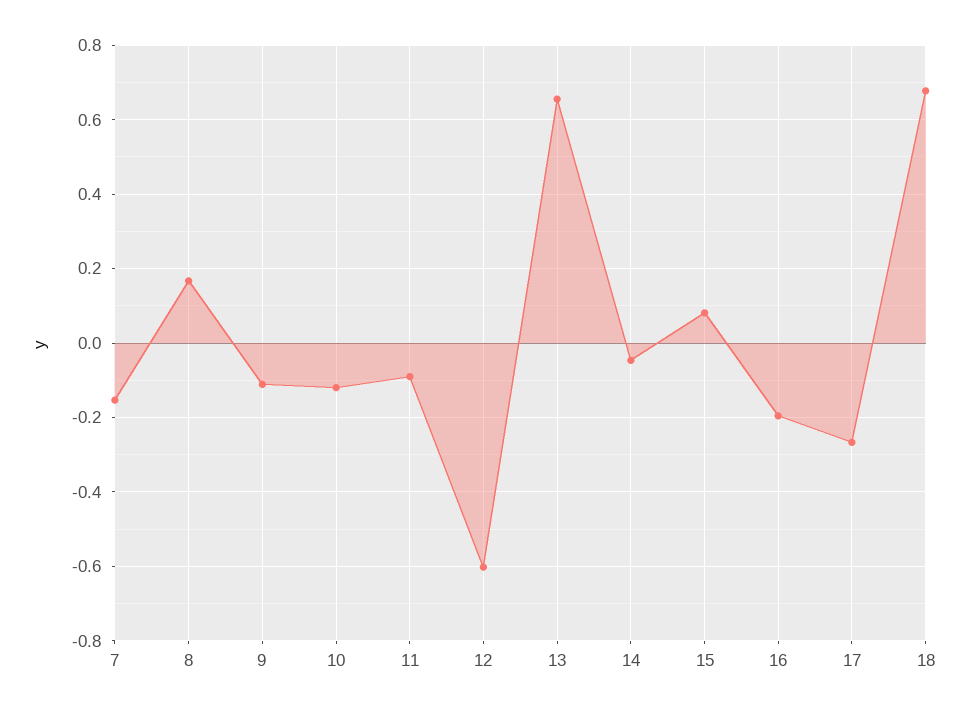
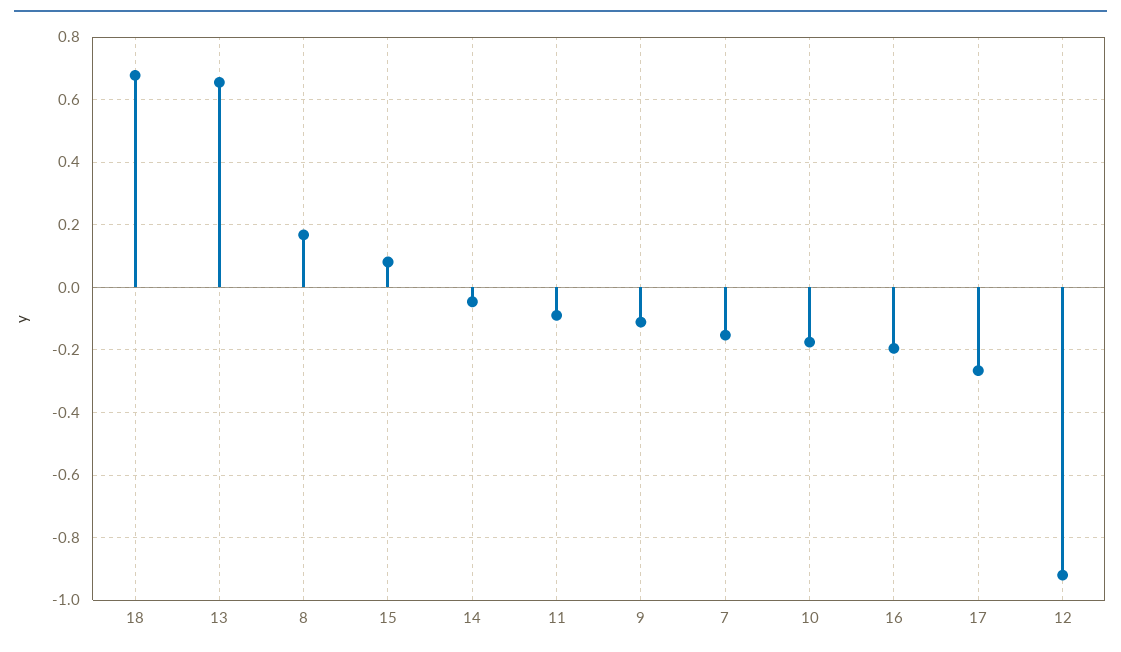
  {
    "7": -0.16,
    "8": 0.16,
    "9": -0.12,
-   "10": -0.12,
+   "10": -0.18,
    "11": -0.08,
-   "12": -0.6,
+   "12": -0.92,
    "13": 0.66,
    "14": -0.04,
    "15": 0.08,
    "16": -0.2,
    "17": -0.26,
    "18": 0.68
  }

